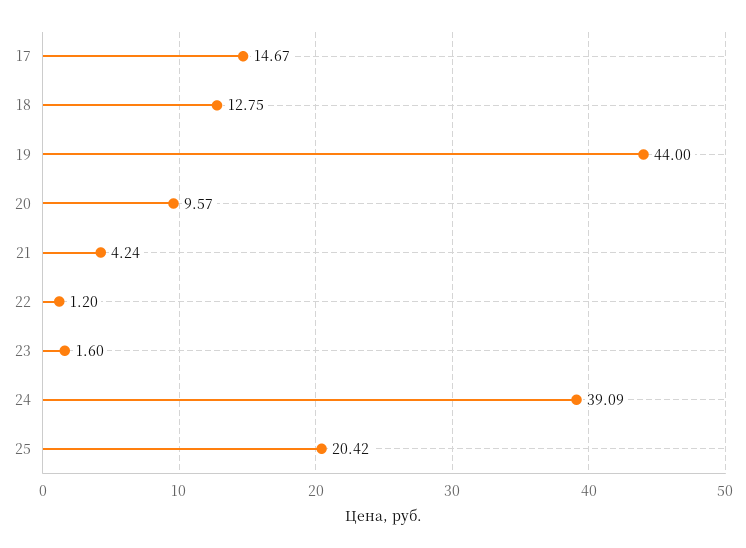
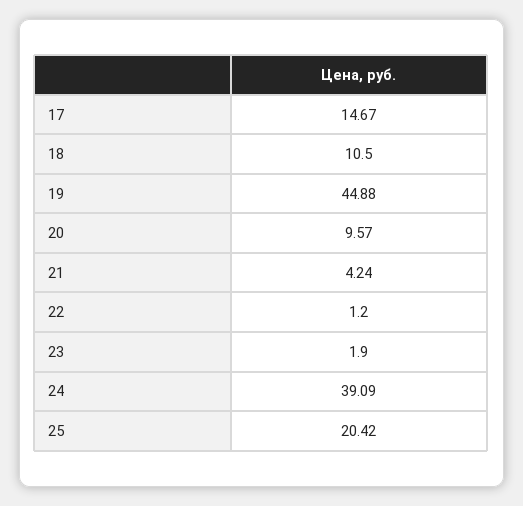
  {
    "17": 14.67,
-   "18": 12.75,
+   "18": 10.5,
-   "19": 44,
+   "19": 44.88,
    "20": 9.57,
    "21": 4.24,
    "22": 1.2,
-   "23": 1.6,
+   "23": 1.9,
    "24": 39.09,
    "25": 20.42
  }

